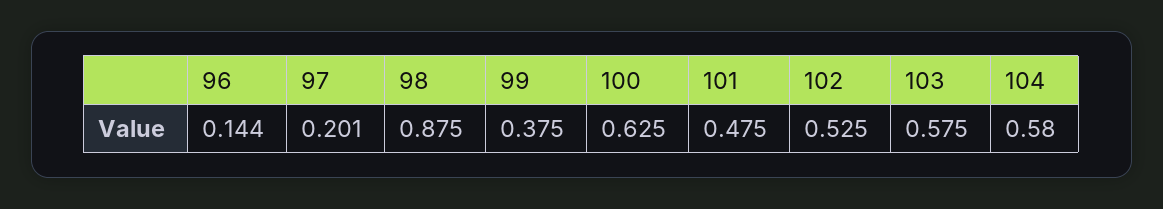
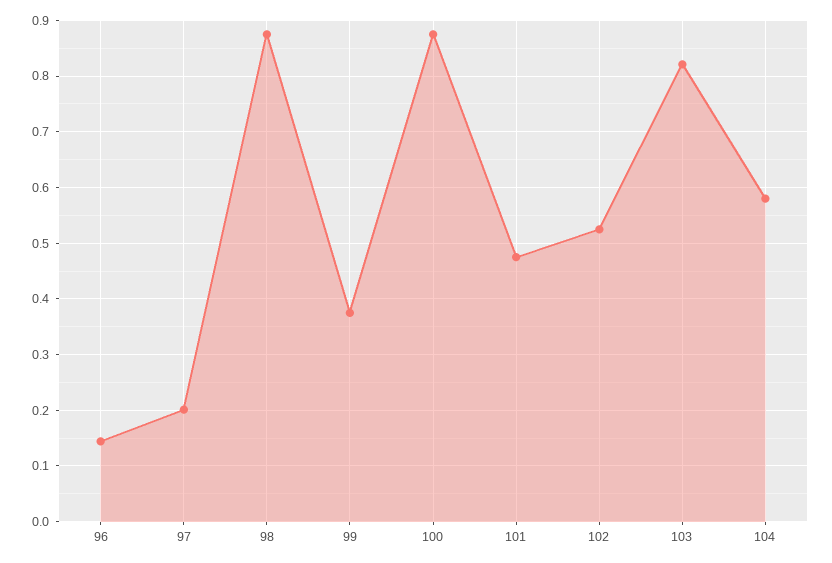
  {
    "96": 0.144,
    "97": 0.201,
    "98": 0.875,
    "99": 0.375,
-   "100": 0.625,
+   "100": 0.88,
    "101": 0.475,
    "102": 0.525,
-   "103": 0.575,
+   "103": 0.82,
    "104": 0.58
  }

